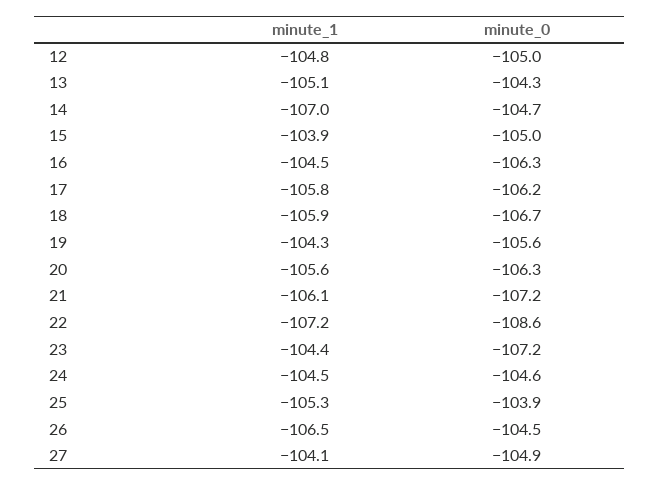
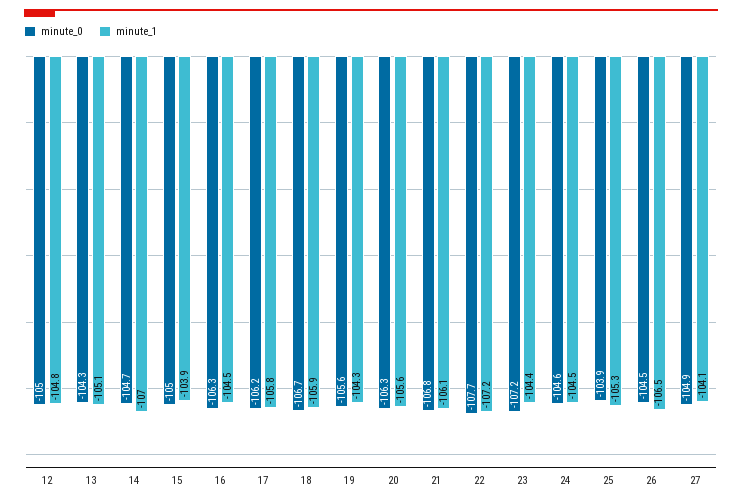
  {
    "minute_1": {
      "12": -104.8,
      "13": -105.1,
      "14": -107,
      "15": -103.9,
      "16": -104.5,
      "17": -105.8,
      "18": -105.9,
      "19": -104.3,
      "20": -105.6,
      "21": -106.1,
      "22": -107.2,
      "23": -104.4,
      "24": -104.5,
      "25": -105.3,
      "26": -106.5,
      "27": -104.1
    },
    "minute_0": {
      "12": -105,
      "13": -104.3,
      "14": -104.7,
      "15": -105,
      "16": -106.3,
      "17": -106.2,
      "18": -106.7,
      "19": -105.6,
      "20": -106.3,
-     "21": -107.2,
+     "21": -106.8,
-     "22": -108.6,
+     "22": -107.7,
      "23": -107.2,
      "24": -104.6,
      "25": -103.9,
      "26": -104.5,
      "27": -104.9
    }
  }

